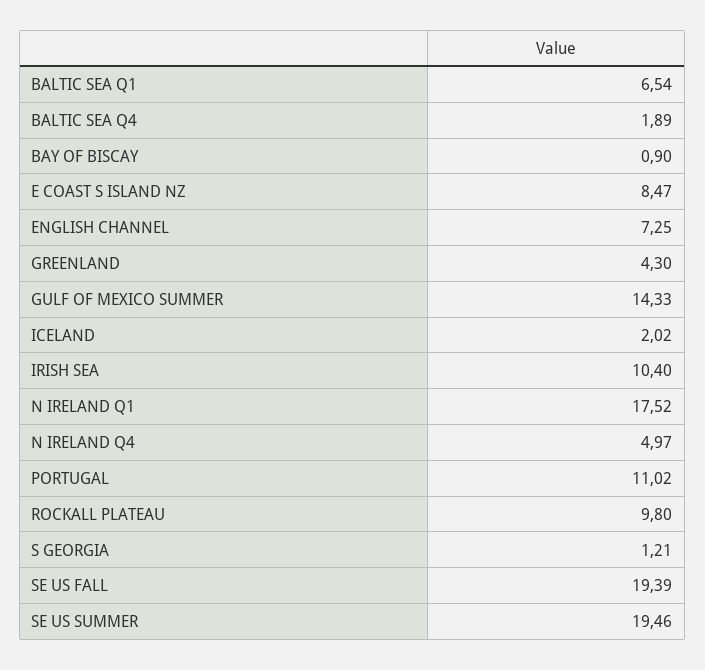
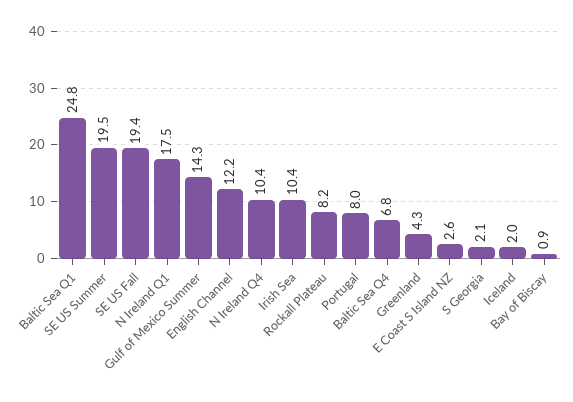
  {
-   "BALTIC SEA Q1": 6.54,
+   "BALTIC SEA Q1": 24.8,
-   "BALTIC SEA Q4": 1.89,
+   "BALTIC SEA Q4": 6.8,
    "BAY OF BISCAY": 0.9,
-   "E COAST S ISLAND NZ": 8.47,
+   "E COAST S ISLAND NZ": 2.6,
-   "ENGLISH CHANNEL": 7.25,
+   "ENGLISH CHANNEL": 12.2,
    "GREENLAND": 4.3,
    "GULF OF MEXICO SUMMER": 14.33,
    "ICELAND": 2.02,
    "IRISH SEA": 10.4,
    "N IRELAND Q1": 17.52,
-   "N IRELAND Q4": 4.97,
+   "N IRELAND Q4": 10.4,
-   "PORTUGAL": 11.02,
+   "PORTUGAL": 8,
-   "ROCKALL PLATEAU": 9.8,
+   "ROCKALL PLATEAU": 8.2,
-   "S GEORGIA": 1.21,
+   "S GEORGIA": 2.1,
    "SE US FALL": 19.39,
    "SE US SUMMER": 19.46
  }

